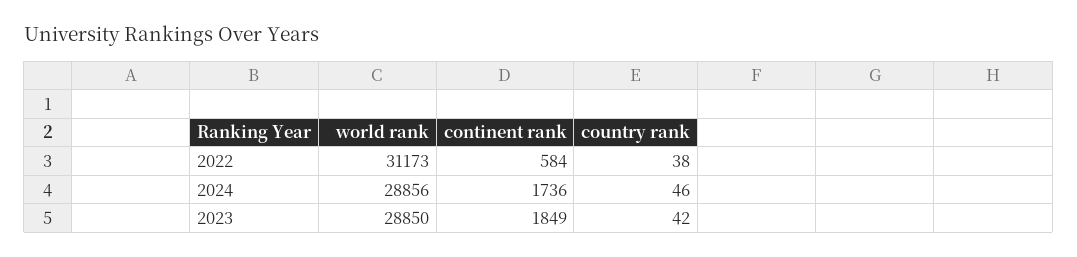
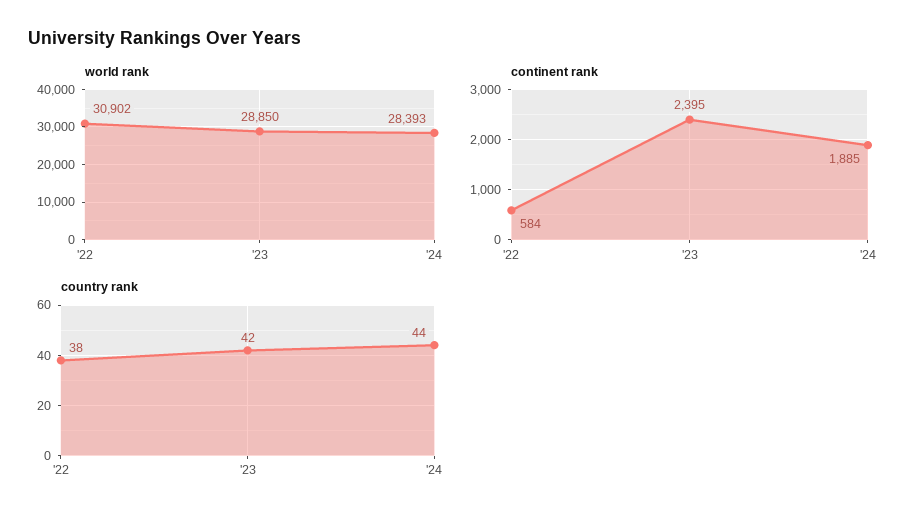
  {
    "world rank": {
-     "2022": 31173,
+     "2022": 30902,
-     "2024": 28856,
+     "2024": 28393,
      "2023": 28850
    },
    "continent rank": {
      "2022": 584,
-     "2024": 1736,
+     "2024": 1885,
-     "2023": 1849
+     "2023": 2395
    },
    "country rank": {
      "2022": 38,
-     "2024": 46,
+     "2024": 44,
      "2023": 42
    }
  }

